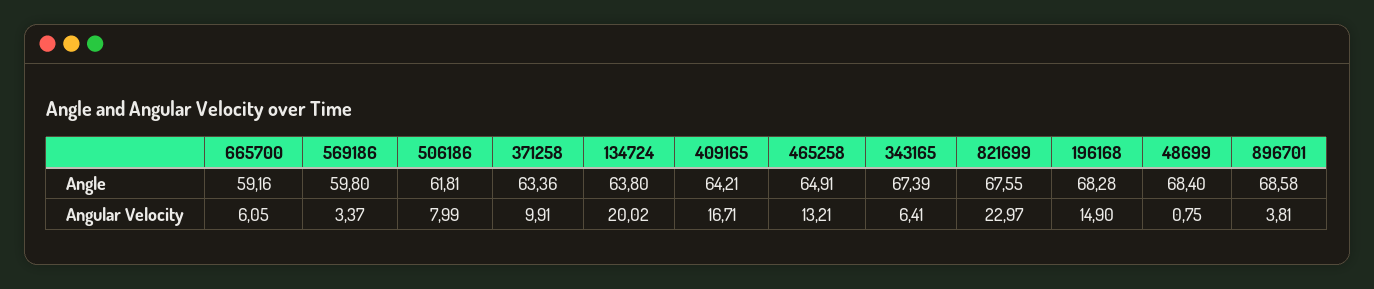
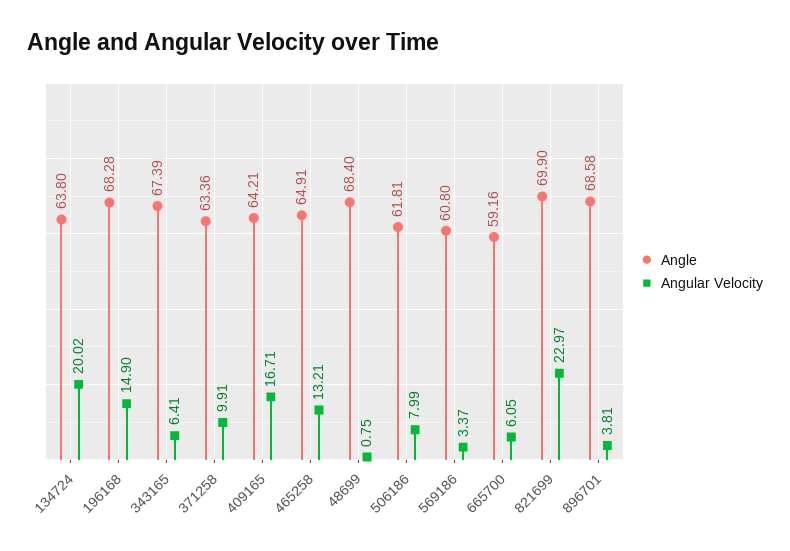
  {
    "Angle": {
      "665700": 59.16,
-     "569186": 59.8,
+     "569186": 60.8,
      "506186": 61.81,
      "371258": 63.36,
      "134724": 63.8,
      "409165": 64.21,
      "465258": 64.91,
      "343165": 67.39,
-     "821699": 67.55,
+     "821699": 69.9,
      "196168": 68.28,
      "48699": 68.4,
      "896701": 68.58
    },
    "Angular Velocity": {
      "665700": 6.05,
      "569186": 3.37,
      "506186": 7.99,
      "371258": 9.91,
      "134724": 20.02,
      "409165": 16.71,
      "465258": 13.21,
      "343165": 6.41,
      "821699": 22.97,
      "196168": 14.9,
      "48699": 0.75,
      "896701": 3.81
    }
  }

